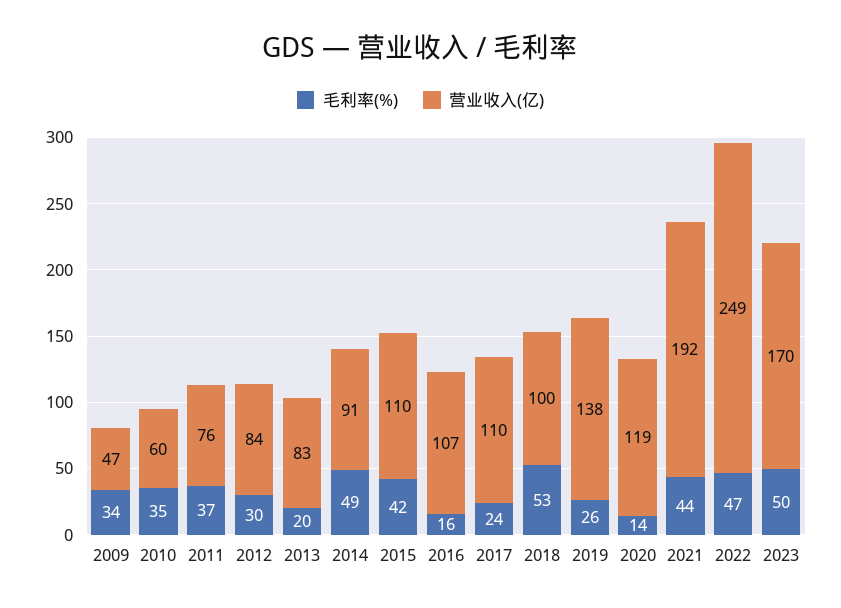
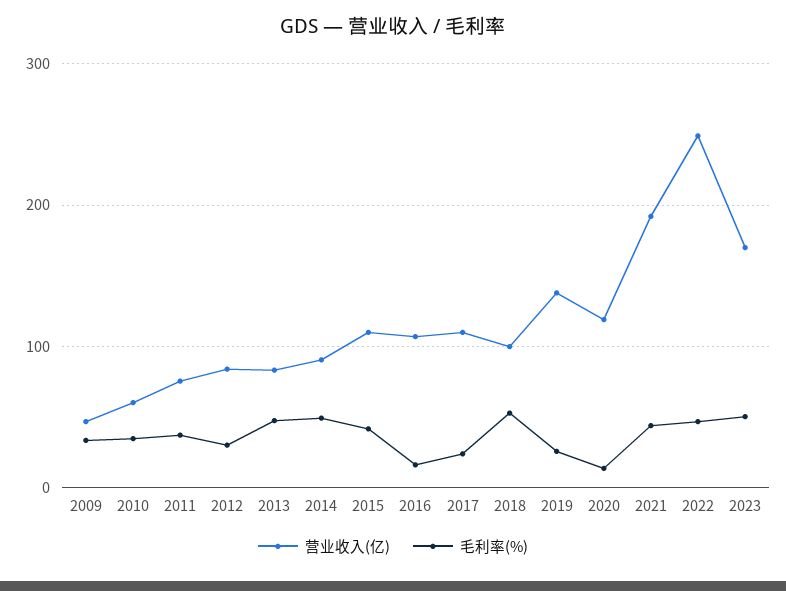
  {
    "毛利率(%)": {
      "2009": 34,
      "2010": 35,
      "2011": 37,
      "2012": 30,
-     "2013": 20,
+     "2013": 50,
      "2014": 49,
      "2015": 42,
      "2016": 16,
      "2017": 24,
      "2018": 53,
      "2019": 26,
      "2020": 14,
      "2021": 44,
      "2022": 47,
      "2023": 50
    },
    "营业收入(亿)": {
      "2009": 47,
      "2010": 60,
      "2011": 76,
      "2012": 84,
      "2013": 83,
      "2014": 91,
      "2015": 110,
      "2016": 107,
      "2017": 110,
      "2018": 100,
      "2019": 138,
      "2020": 119,
      "2021": 192,
      "2022": 249,
      "2023": 170
    }
  }

